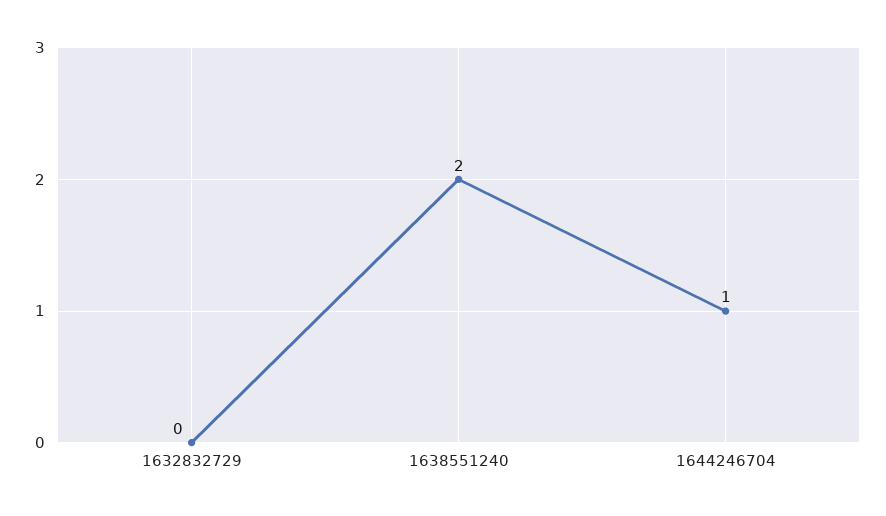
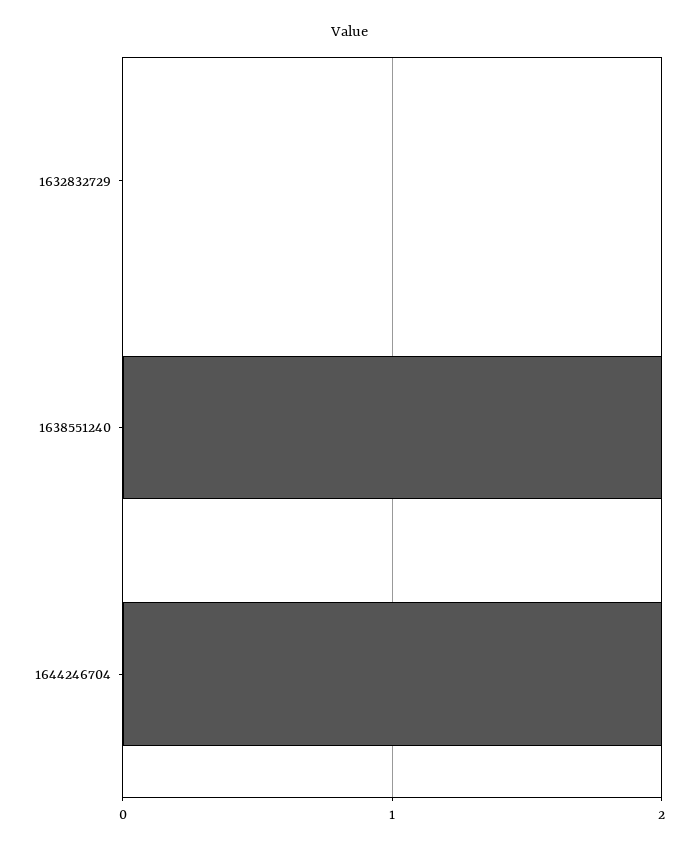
  {
    "1632832729": 0,
    "1638551240": 2,
-   "1644246704": 1
+   "1644246704": 2
  }

